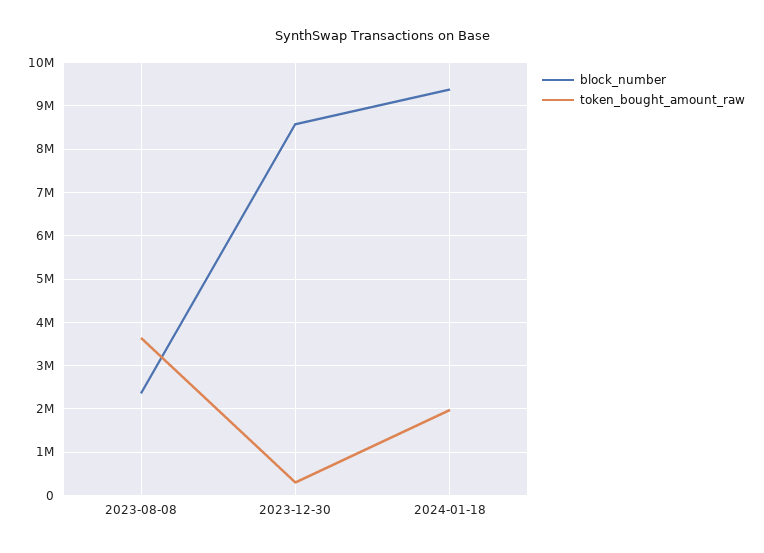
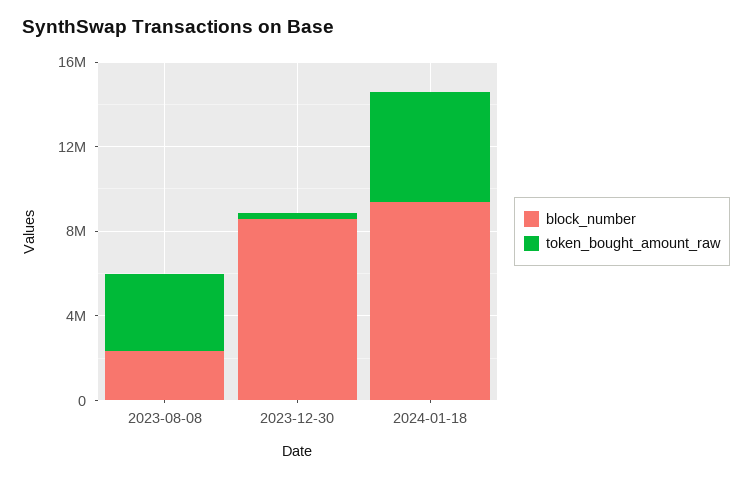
  {
    "block_number": {
      "2023-08-08": 2400000,
      "2023-12-30": 8600000,
      "2024-01-18": 9400000
    },
    "token_bought_amount_raw": {
      "2023-08-08": 3600000,
      "2023-12-30": 400000,
-     "2024-01-18": 2000000
+     "2024-01-18": 5000000
    }
  }

